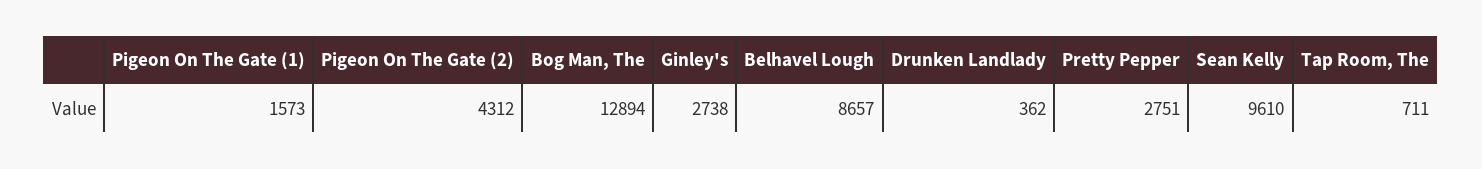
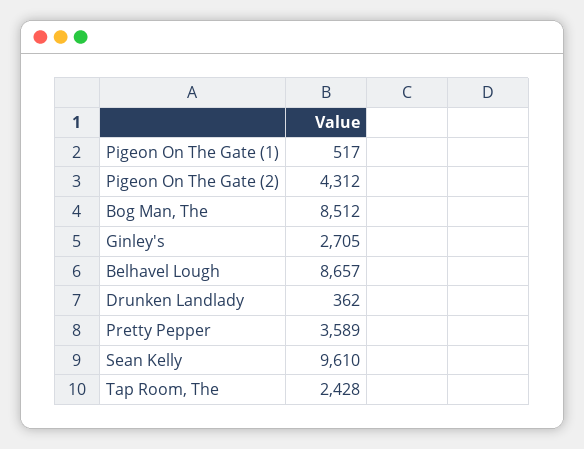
  {
-   "Pigeon On The Gate (1)": 1573,
+   "Pigeon On The Gate (1)": 517,
    "Pigeon On The Gate (2)": 4312,
-   "Bog Man, The": 12894,
+   "Bog Man, The": 8512,
-   "Ginley's": 2738,
+   "Ginley's": 2705,
    "Belhavel Lough": 8657,
    "Drunken Landlady": 362,
-   "Pretty Pepper": 2751,
+   "Pretty Pepper": 3589,
    "Sean Kelly": 9610,
-   "Tap Room, The": 711
+   "Tap Room, The": 2428
  }

